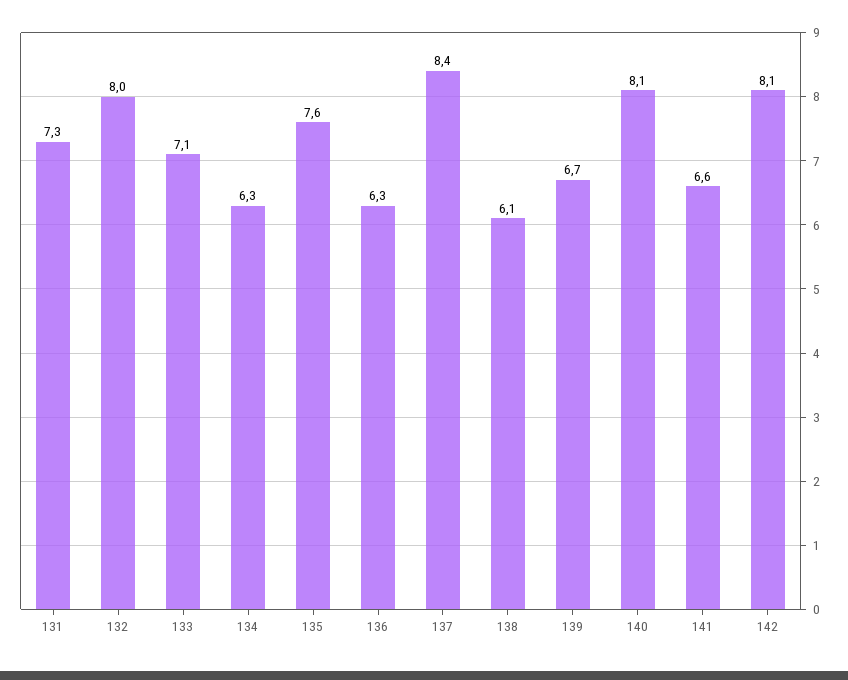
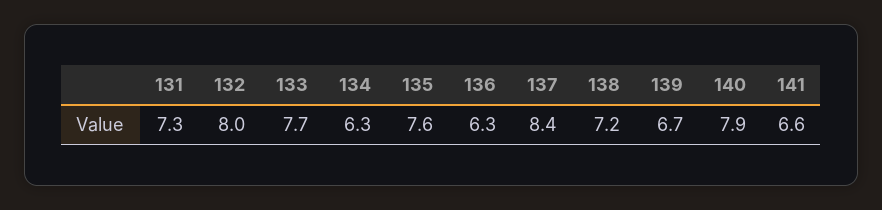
  {
    "131": 7.3,
    "132": 8,
-   "133": 7.1,
+   "133": 7.7,
    "134": 6.3,
    "135": 7.6,
    "136": 6.3,
    "137": 8.4,
-   "138": 6.1,
+   "138": 7.2,
    "139": 6.7,
-   "140": 8.1,
+   "140": 7.9,
-   "141": 6.6,
+   "141": 6.6
-   "142": 8.1
  }

